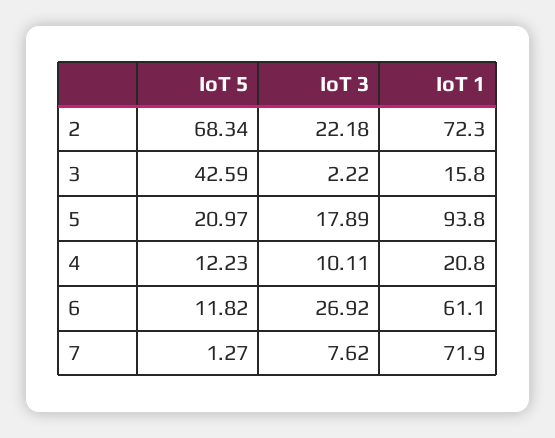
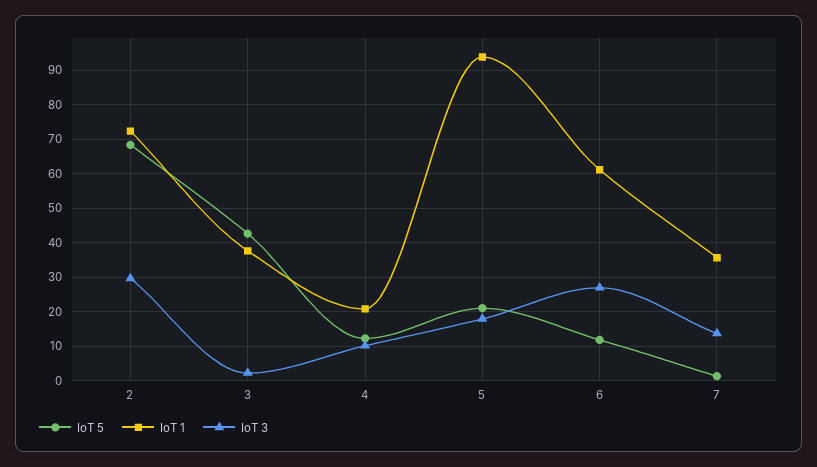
  {
    "IoT 5": {
      "2": 68.34,
      "3": 42.59,
      "5": 20.97,
      "4": 12.23,
      "6": 11.82,
      "7": 1.27
    },
    "IoT 3": {
-     "2": 22.18,
+     "2": 30,
      "3": 2.22,
      "5": 17.89,
      "4": 10.11,
      "6": 26.92,
-     "7": 7.62
+     "7": 14
    },
    "IoT 1": {
      "2": 72.3,
-     "3": 15.8,
+     "3": 38,
      "5": 93.8,
      "4": 20.8,
      "6": 61.1,
-     "7": 71.9
+     "7": 36
    }
  }

